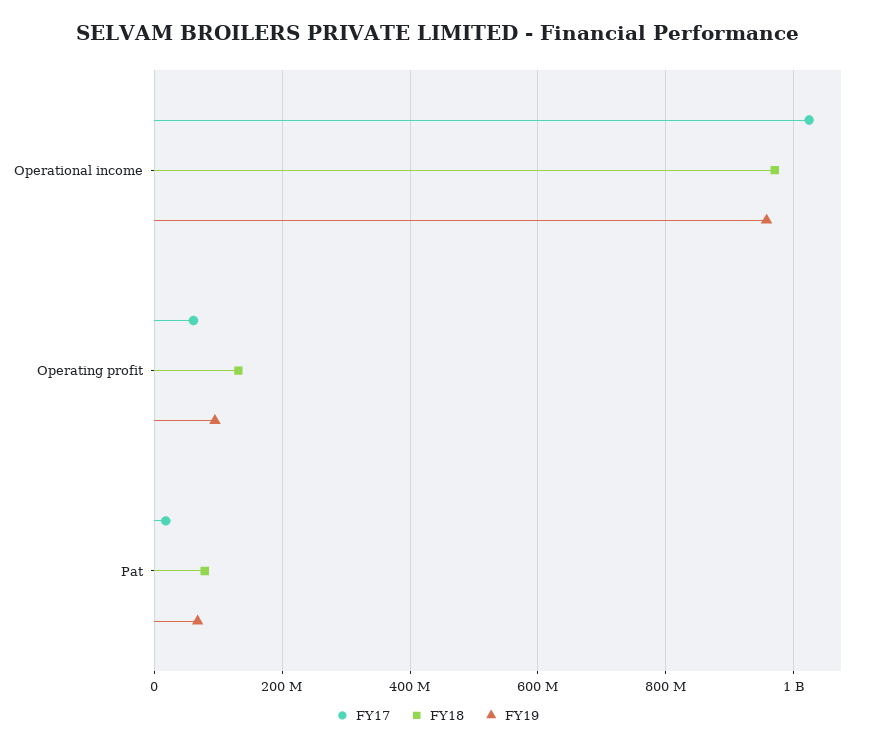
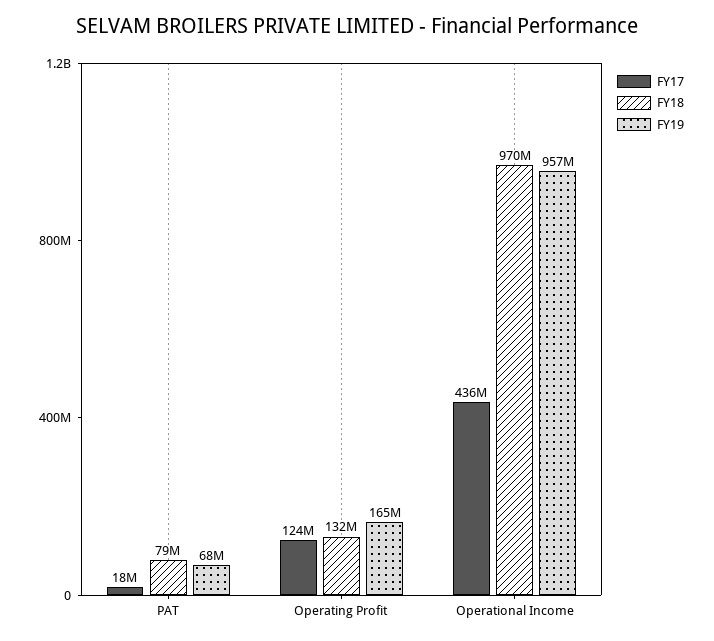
  {
    "FY17": {
-     "Operational income": 1020000000,
+     "Operational income": 436000000,
-     "Operating profit": 60000000,
+     "Operating profit": 124000000,
      "Pat": 18000000
    },
    "FY18": {
      "Operational income": 970000000,
      "Operating profit": 132000000,
      "Pat": 79000000
    },
    "FY19": {
      "Operational income": 957000000,
-     "Operating profit": 100000000,
+     "Operating profit": 165000000,
      "Pat": 68000000
    }
  }

